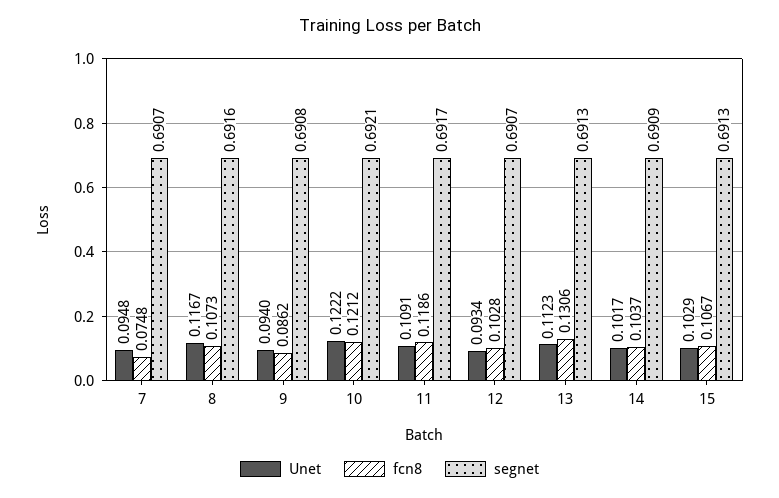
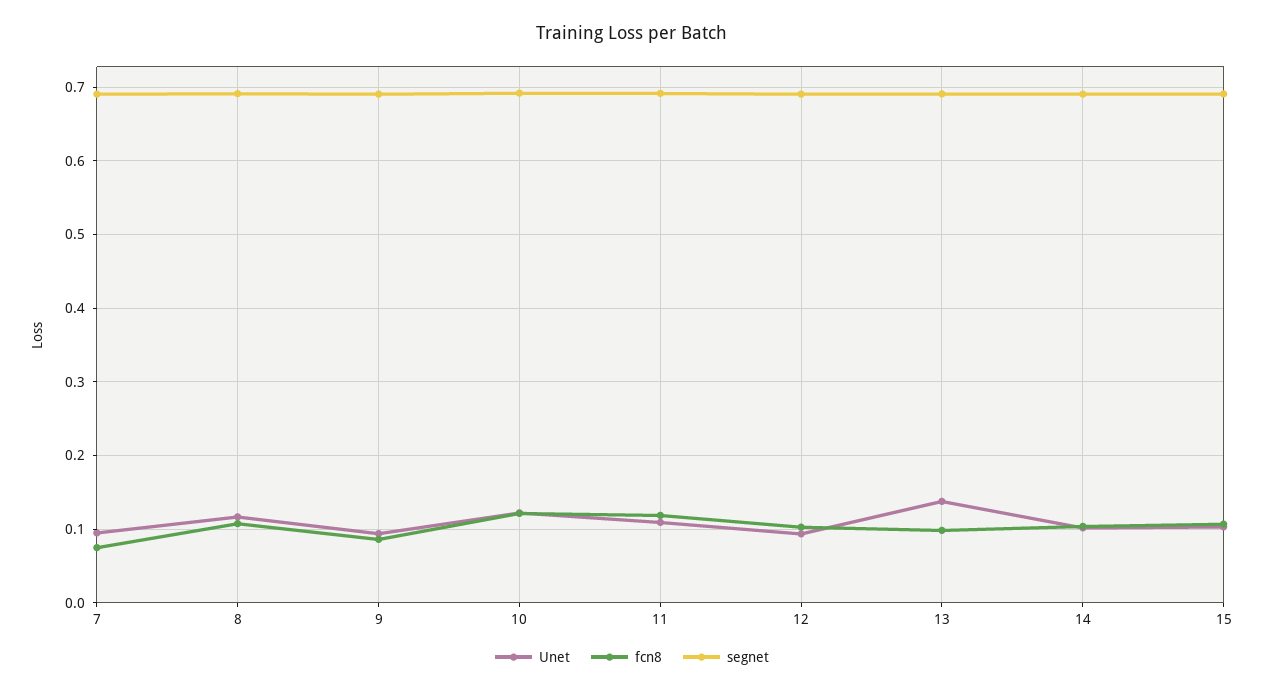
  {
    "Unet": {
      "7": 0.0948,
      "8": 0.1167,
      "9": 0.094,
      "10": 0.1222,
      "11": 0.1091,
      "12": 0.0934,
-     "13": 0.1123,
+     "13": 0.14,
      "14": 0.1017,
      "15": 0.1029
    },
    "fcn8": {
      "7": 0.0748,
      "8": 0.1073,
      "9": 0.0862,
      "10": 0.1212,
      "11": 0.1186,
      "12": 0.1028,
-     "13": 0.1306,
+     "13": 0.1,
      "14": 0.1037,
      "15": 0.1067
    },
    "segnet": {
      "7": 0.6907,
      "8": 0.6916,
      "9": 0.6908,
      "10": 0.6921,
      "11": 0.6917,
      "12": 0.6907,
      "13": 0.6913,
      "14": 0.6909,
      "15": 0.6913
    }
  }

